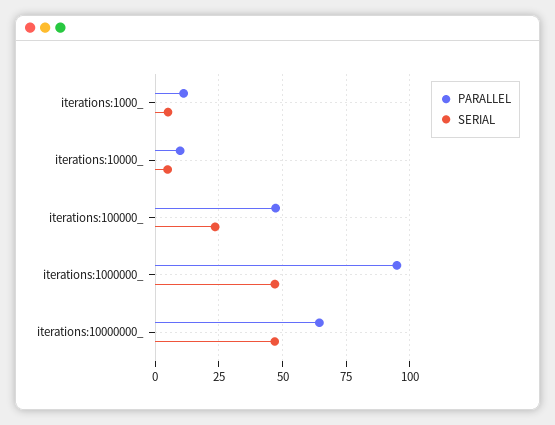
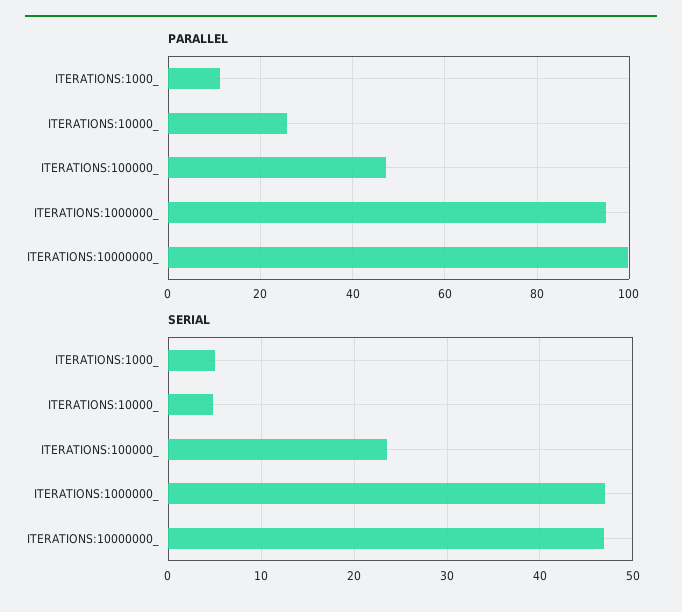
  {
    "PARALLEL": {
      "iterations:1000_": 12,
-     "iterations:10000_": 10,
+     "iterations:10000_": 26,
      "iterations:100000_": 48,
      "iterations:1000000_": 94,
-     "iterations:10000000_": 65
+     "iterations:10000000_": 100
    },
    "SERIAL": {
      "iterations:1000_": 5,
      "iterations:10000_": 5,
      "iterations:100000_": 24,
      "iterations:1000000_": 47,
      "iterations:10000000_": 47
    }
  }

